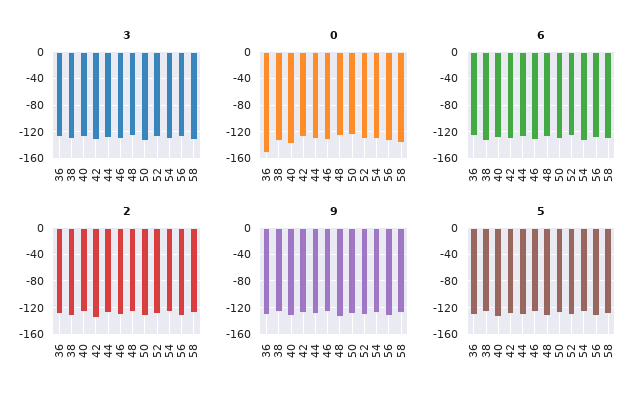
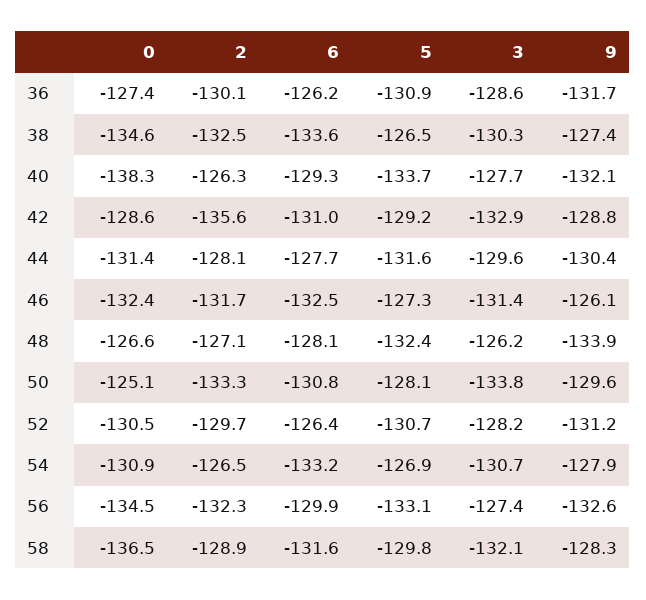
  {
    "3": {
      "36": -128.6,
      "38": -130.3,
      "40": -127.7,
      "42": -132.9,
      "44": -129.6,
      "46": -131.4,
      "48": -126.2,
      "50": -133.8,
      "52": -128.2,
      "54": -130.7,
      "56": -127.4,
      "58": -132.1
    },
    "0": {
-     "36": -150,
+     "36": -127.4,
      "38": -134.6,
      "40": -138.3,
      "42": -128.6,
      "44": -131.4,
      "46": -132.4,
      "48": -126.6,
      "50": -125.1,
      "52": -130.5,
      "54": -130.9,
      "56": -134.5,
      "58": -136.5
    },
    "6": {
      "36": -126.2,
      "38": -133.6,
      "40": -129.3,
      "42": -131,
      "44": -127.7,
      "46": -132.5,
      "48": -128.1,
      "50": -130.8,
      "52": -126.4,
      "54": -133.2,
      "56": -129.9,
      "58": -131.6
    },
    "2": {
      "36": -130.1,
      "38": -132.5,
      "40": -126.3,
      "42": -135.6,
      "44": -128.1,
      "46": -131.7,
      "48": -127.1,
      "50": -133.3,
      "52": -129.7,
      "54": -126.5,
      "56": -132.3,
      "58": -128.9
    },
    "9": {
      "36": -131.7,
      "38": -127.4,
      "40": -132.1,
      "42": -128.8,
      "44": -130.4,
      "46": -126.1,
      "48": -133.9,
      "50": -129.6,
      "52": -131.2,
      "54": -127.9,
      "56": -132.6,
      "58": -128.3
    },
    "5": {
      "36": -130.9,
      "38": -126.5,
      "40": -133.7,
      "42": -129.2,
      "44": -131.6,
      "46": -127.3,
      "48": -132.4,
      "50": -128.1,
      "52": -130.7,
      "54": -126.9,
      "56": -133.1,
      "58": -129.8
    }
  }

